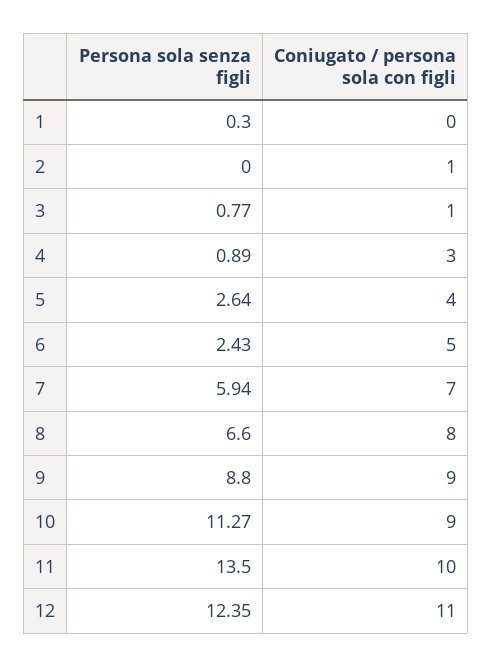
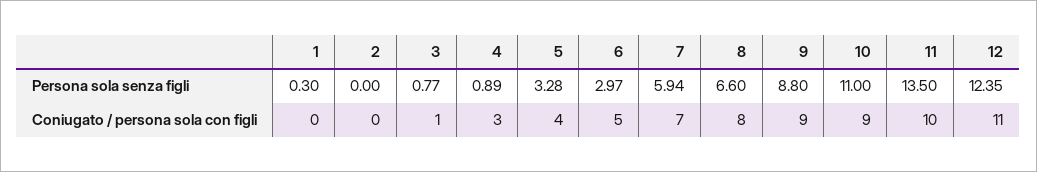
  {
    "Persona sola senza figli": {
      "1": 0.3,
      "2": 0,
      "3": 0.77,
      "4": 0.89,
-     "5": 2.64,
+     "5": 3.28,
-     "6": 2.43,
+     "6": 2.97,
      "7": 5.94,
      "8": 6.6,
      "9": 8.8,
-     "10": 11.27,
+     "10": 11,
      "11": 13.5,
      "12": 12.35
    },
    "Coniugato / persona sola con figli": {
      "1": 0,
-     "2": 1,
+     "2": 0,
      "3": 1,
      "4": 3,
      "5": 4,
      "6": 5,
      "7": 7,
      "8": 8,
      "9": 9,
      "10": 9,
      "11": 10,
      "12": 11
    }
  }

